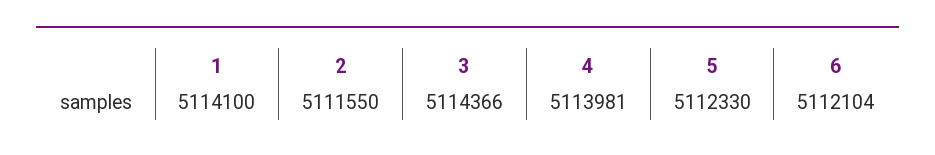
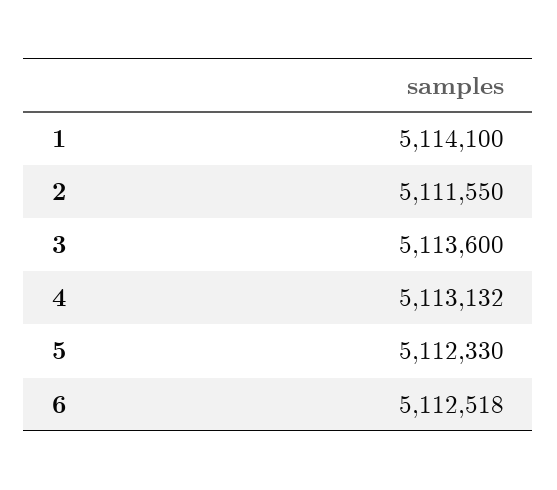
  {
    "1": 5114100,
    "2": 5111550,
-   "3": 5114366,
+   "3": 5113600,
-   "4": 5113981,
+   "4": 5113132,
    "5": 5112330,
-   "6": 5112104
+   "6": 5112518
  }

